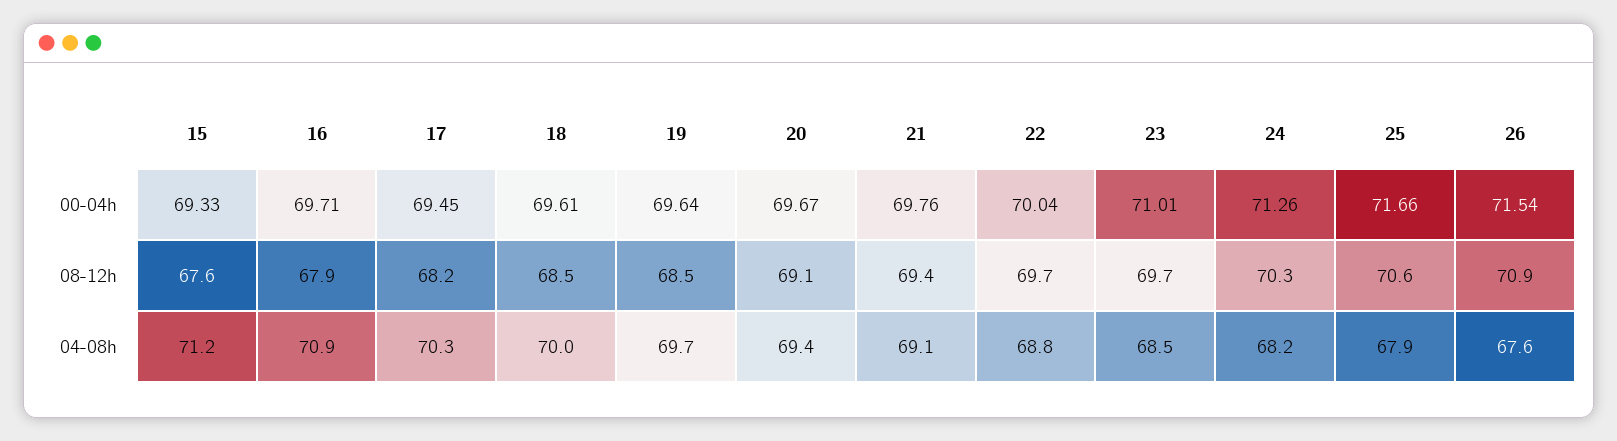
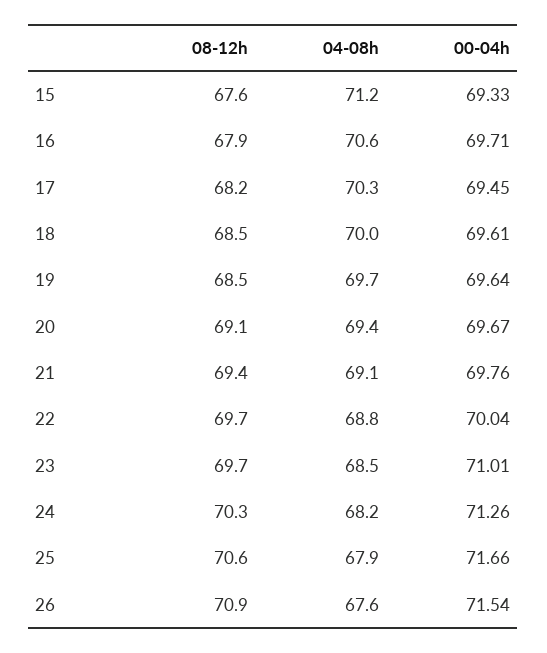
  {
    "15": {
      "00-04h": 69.33,
      "08-12h": 67.6,
      "04-08h": 71.2
    },
    "16": {
      "00-04h": 69.71,
      "08-12h": 67.9,
-     "04-08h": 70.9
+     "04-08h": 70.6
    },
    "17": {
      "00-04h": 69.45,
      "08-12h": 68.2,
      "04-08h": 70.3
    },
    "18": {
      "00-04h": 69.61,
      "08-12h": 68.5,
      "04-08h": 70
    },
    "19": {
      "00-04h": 69.64,
      "08-12h": 68.5,
      "04-08h": 69.7
    },
    "20": {
      "00-04h": 69.67,
      "08-12h": 69.1,
      "04-08h": 69.4
    },
    "21": {
      "00-04h": 69.76,
      "08-12h": 69.4,
      "04-08h": 69.1
    },
    "22": {
      "00-04h": 70.04,
      "08-12h": 69.7,
      "04-08h": 68.8
    },
    "23": {
      "00-04h": 71.01,
      "08-12h": 69.7,
      "04-08h": 68.5
    },
    "24": {
      "00-04h": 71.26,
      "08-12h": 70.3,
      "04-08h": 68.2
    },
    "25": {
      "00-04h": 71.66,
      "08-12h": 70.6,
      "04-08h": 67.9
    },
    "26": {
      "00-04h": 71.54,
      "08-12h": 70.9,
      "04-08h": 67.6
    }
  }

